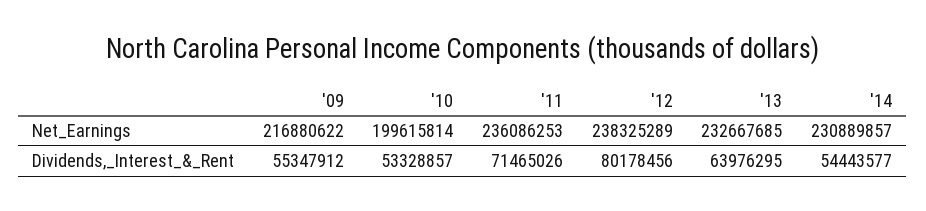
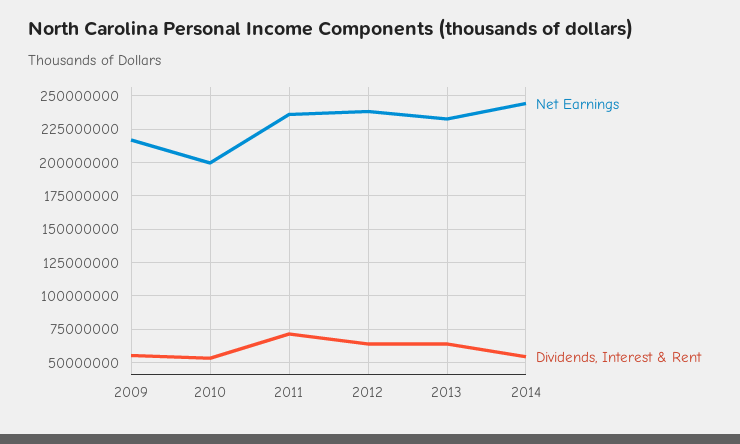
  {
    "Net_Earnings": {
      "'09": 216880622,
      "'10": 199615814,
      "'11": 236086253,
      "'12": 238325289,
      "'13": 232667685,
-     "'14": 230889857
+     "'14": 245000000
    },
    "Dividends,_Interest_&_Rent": {
      "'09": 55347912,
      "'10": 53328857,
      "'11": 71465026,
-     "'12": 80178456,
+     "'12": 65000000,
      "'13": 63976295,
      "'14": 54443577
    }
  }

